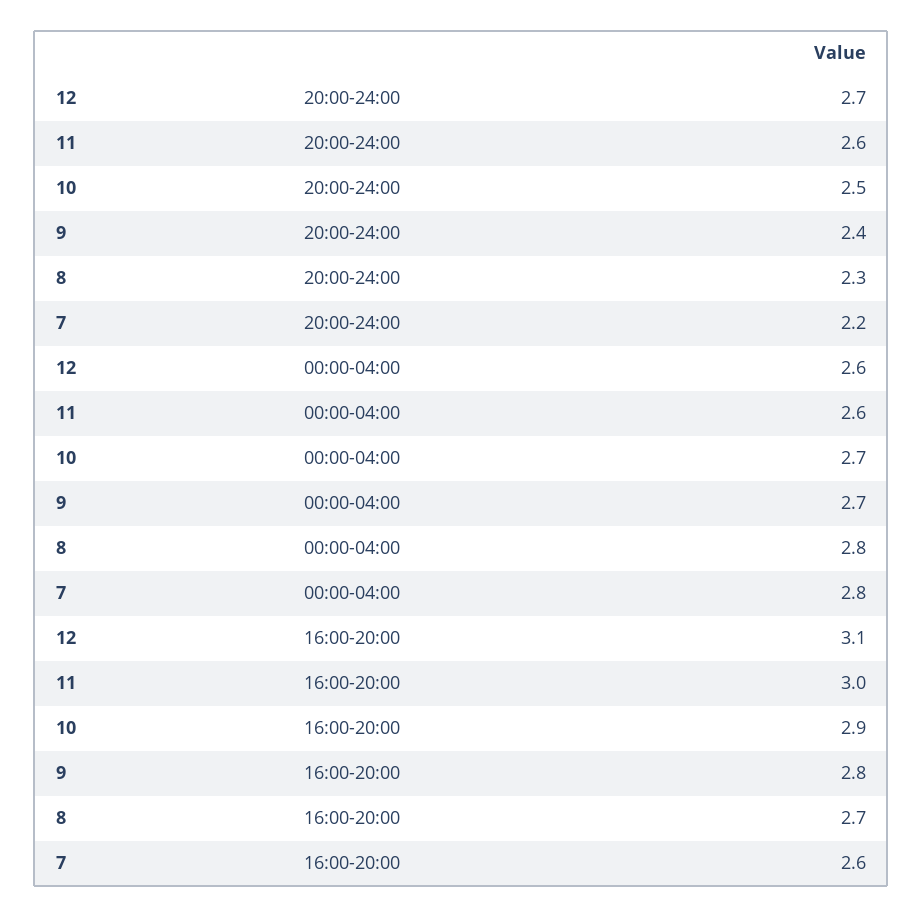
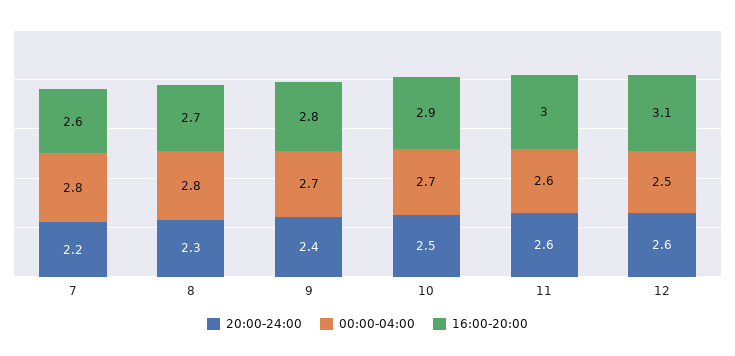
  {
    "20:00-24:00": {
-     "12": 2.7,
+     "12": 2.6,
      "11": 2.6,
      "10": 2.5,
      "9": 2.4,
      "8": 2.3,
      "7": 2.2
    },
    "00:00-04:00": {
-     "12": 2.6,
+     "12": 2.5,
      "11": 2.6,
      "10": 2.7,
      "9": 2.7,
      "8": 2.8,
      "7": 2.8
    },
    "16:00-20:00": {
      "12": 3.1,
      "11": 3,
      "10": 2.9,
      "9": 2.8,
      "8": 2.7,
      "7": 2.6
    }
  }

